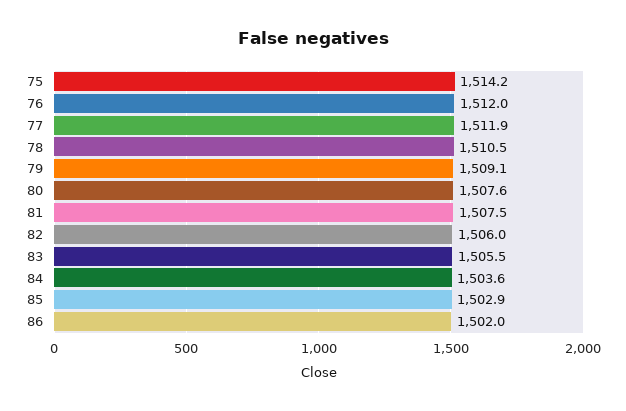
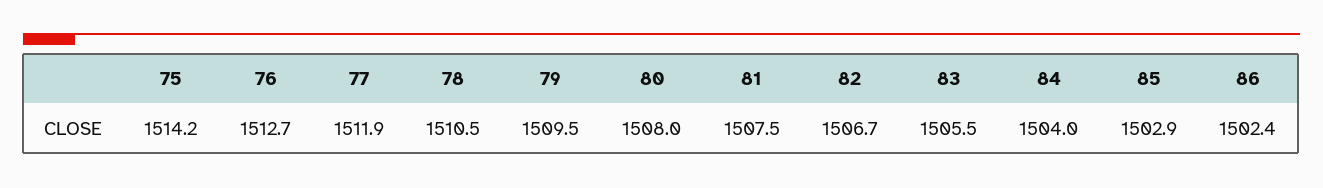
  {
    "75": 1514.2,
-   "76": 1512,
+   "76": 1512.7,
    "77": 1511.9,
    "78": 1510.5,
-   "79": 1509.1,
+   "79": 1509.5,
-   "80": 1507.6,
+   "80": 1508,
    "81": 1507.5,
-   "82": 1506,
+   "82": 1506.7,
    "83": 1505.5,
-   "84": 1503.6,
+   "84": 1504,
    "85": 1502.9,
-   "86": 1502
+   "86": 1502.4
  }

